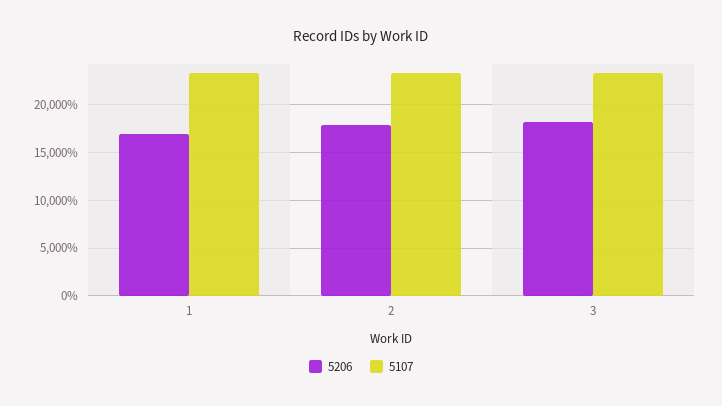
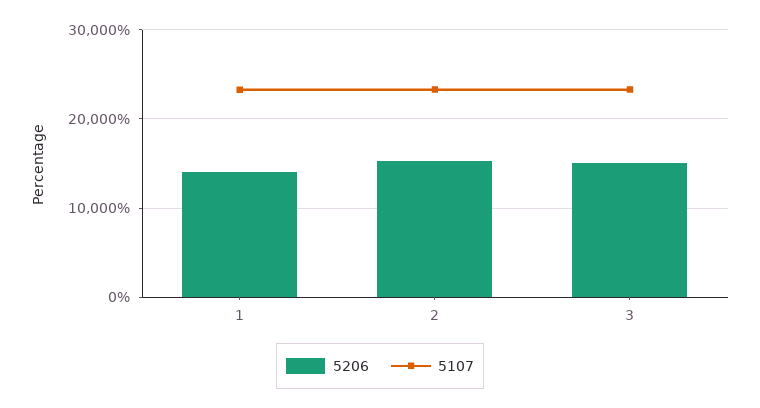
  {
    "5206": {
-     "1": 17000,
+     "1": 14000,
-     "2": 18000,
+     "2": 15000,
-     "3": 18000
+     "3": 15000
    },
    "5107": {
      "1": 23000,
      "2": 23000,
      "3": 23000
    }
  }

